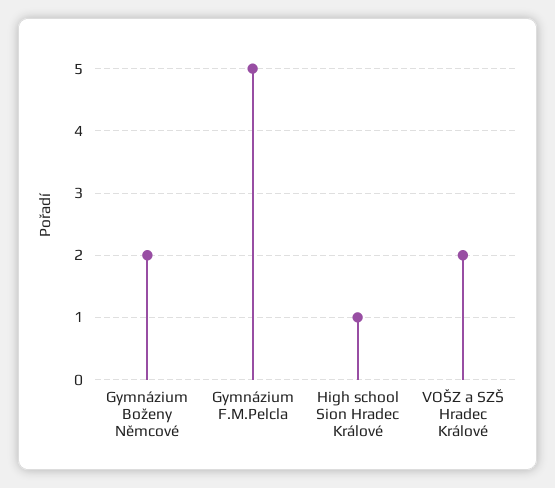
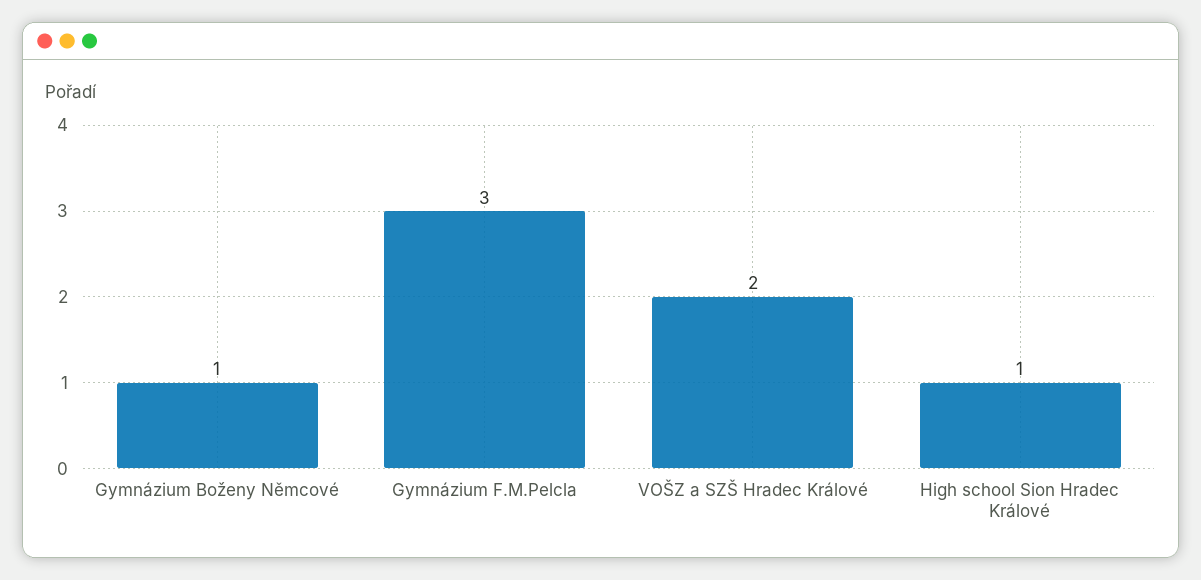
  {
-   "Gymnázium Boženy Němcové": 2,
+   "Gymnázium Boženy Němcové": 1,
-   "Gymnázium F.M.Pelcla": 5,
+   "Gymnázium F.M.Pelcla": 3,
    "High school Sion Hradec Králové": 1,
    "VOŠZ a SZŠ Hradec Králové": 2
  }

